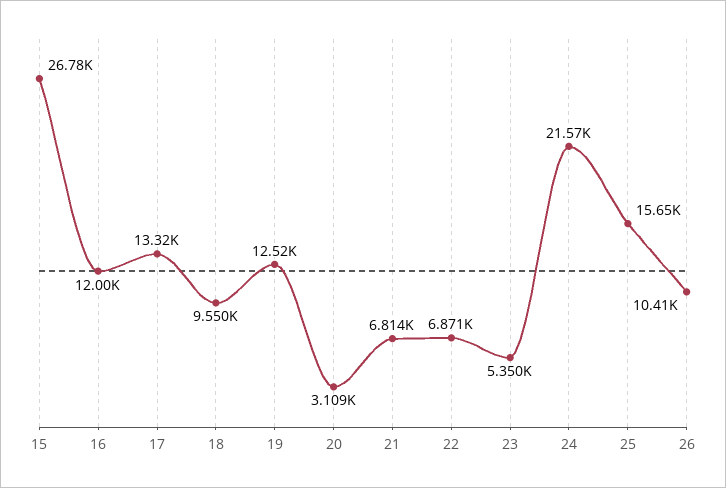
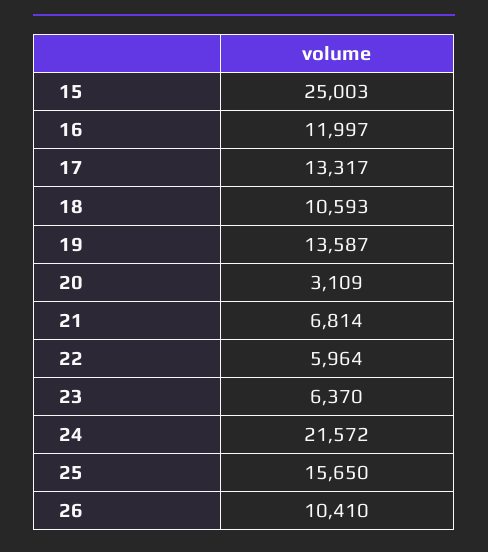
  {
-   "15": 26780,
+   "15": 25003,
    "16": 11997,
    "17": 13317,
-   "18": 9550,
+   "18": 10593,
-   "19": 12520,
+   "19": 13587,
    "20": 3109,
    "21": 6814,
-   "22": 6871,
+   "22": 5964,
-   "23": 5350,
+   "23": 6370,
    "24": 21572,
    "25": 15650,
    "26": 10410
  }

